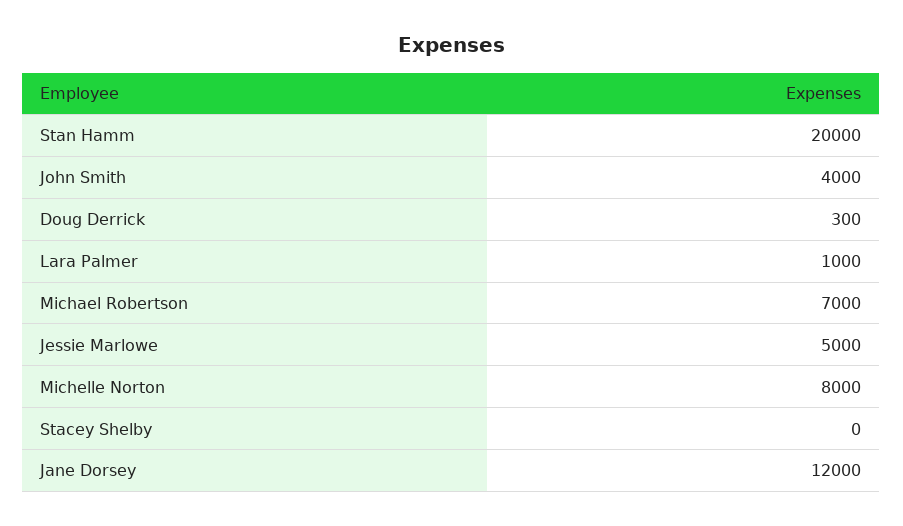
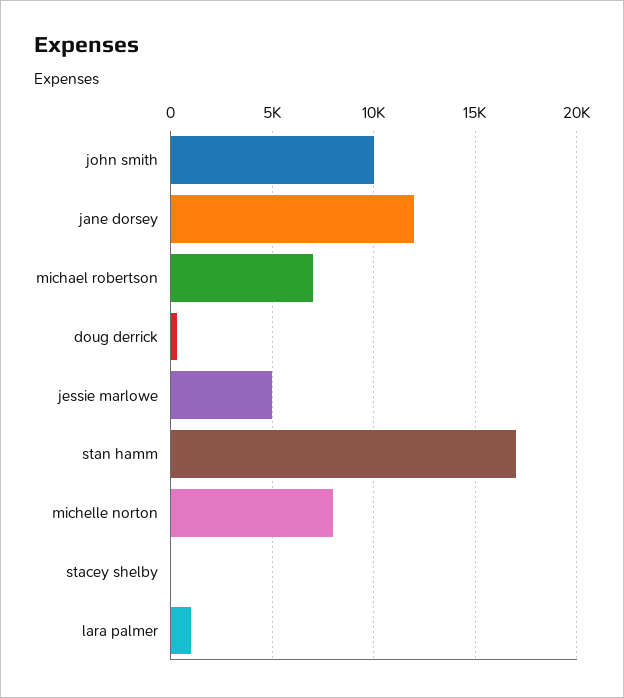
  {
-   "Stan Hamm": 20000,
+   "Stan Hamm": 17000,
-   "John Smith": 4000,
+   "John Smith": 10000,
    "Doug Derrick": 300,
    "Lara Palmer": 1000,
    "Michael Robertson": 7000,
    "Jessie Marlowe": 5000,
    "Michelle Norton": 8000,
    "Stacey Shelby": 0,
    "Jane Dorsey": 12000
  }

